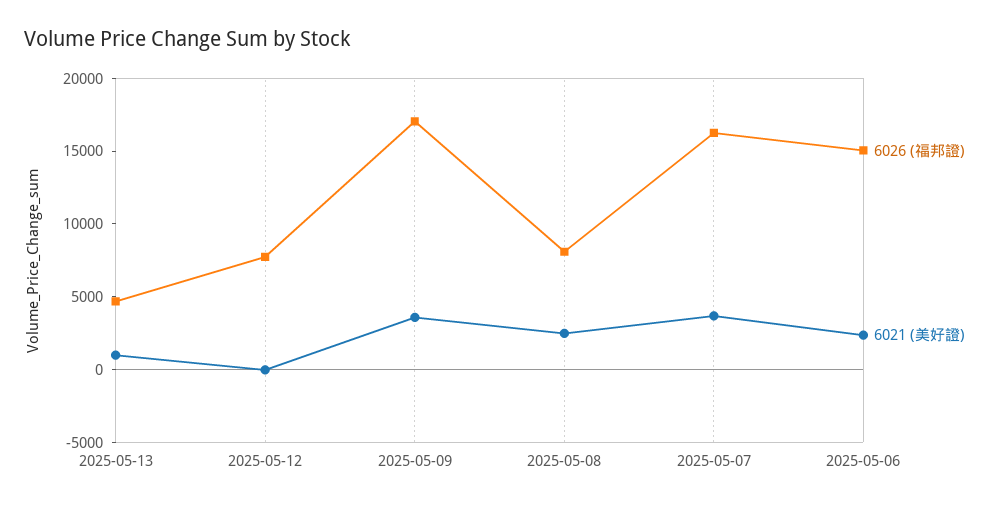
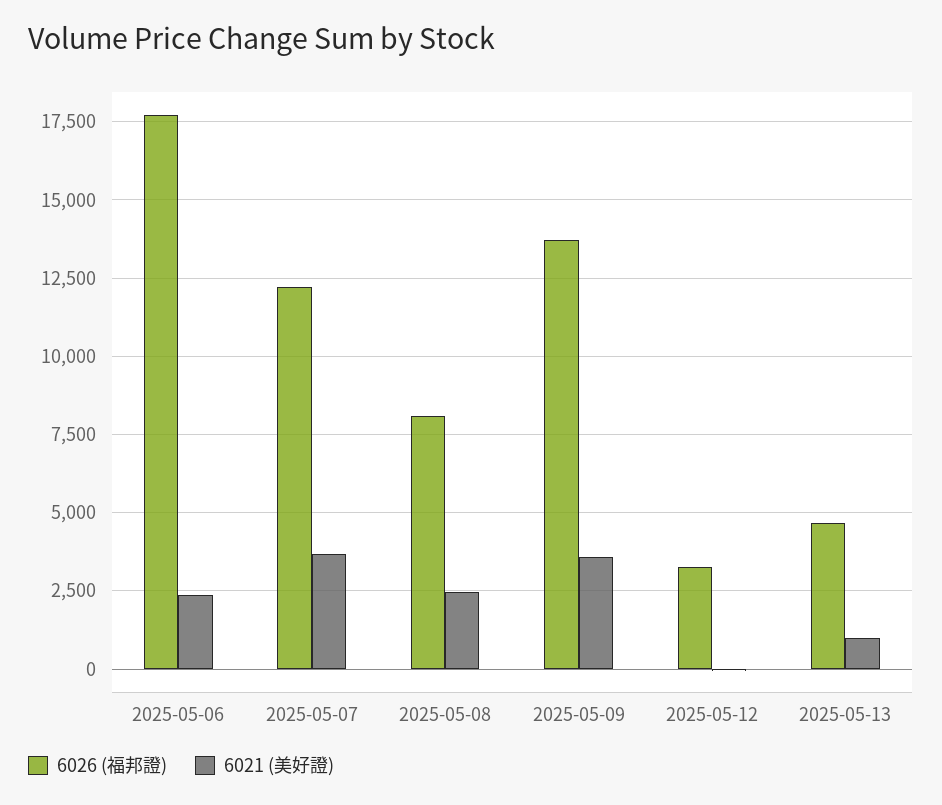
  {
    "6026 (福邦證)": {
      "2025-05-13": 4750,
-     "2025-05-12": 8000,
+     "2025-05-12": 3250,
-     "2025-05-09": 17000,
+     "2025-05-09": 13750,
      "2025-05-08": 8000,
-     "2025-05-07": 16000,
+     "2025-05-07": 12250,
-     "2025-05-06": 15000
+     "2025-05-06": 17750
    },
    "6021 (美好證)": {
      "2025-05-13": 1000,
      "2025-05-12": 0,
      "2025-05-09": 3500,
      "2025-05-08": 2500,
      "2025-05-07": 3750,
      "2025-05-06": 2250
    }
  }

